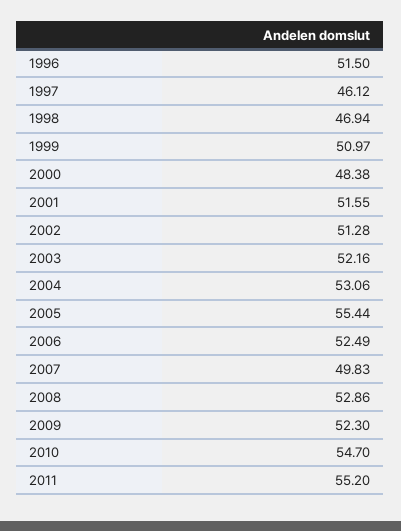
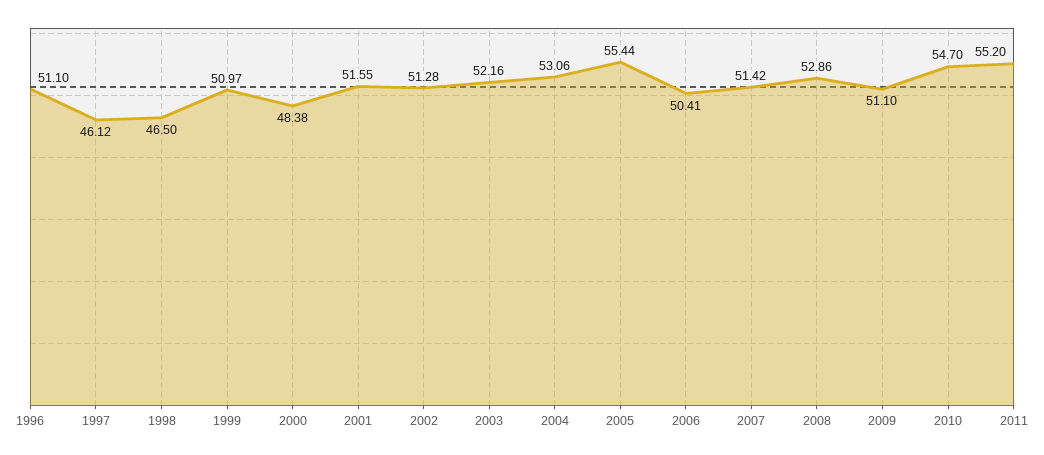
  {
-   "1996": 51.5,
+   "1996": 51.1,
    "1997": 46.12,
-   "1998": 46.94,
+   "1998": 46.5,
    "1999": 50.97,
    "2000": 48.38,
    "2001": 51.55,
    "2002": 51.28,
    "2003": 52.16,
    "2004": 53.06,
    "2005": 55.44,
-   "2006": 52.49,
+   "2006": 50.41,
-   "2007": 49.83,
+   "2007": 51.42,
    "2008": 52.86,
-   "2009": 52.3,
+   "2009": 51.1,
    "2010": 54.7,
    "2011": 55.2
  }

